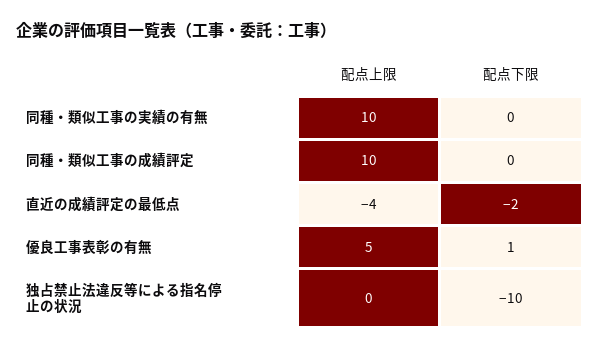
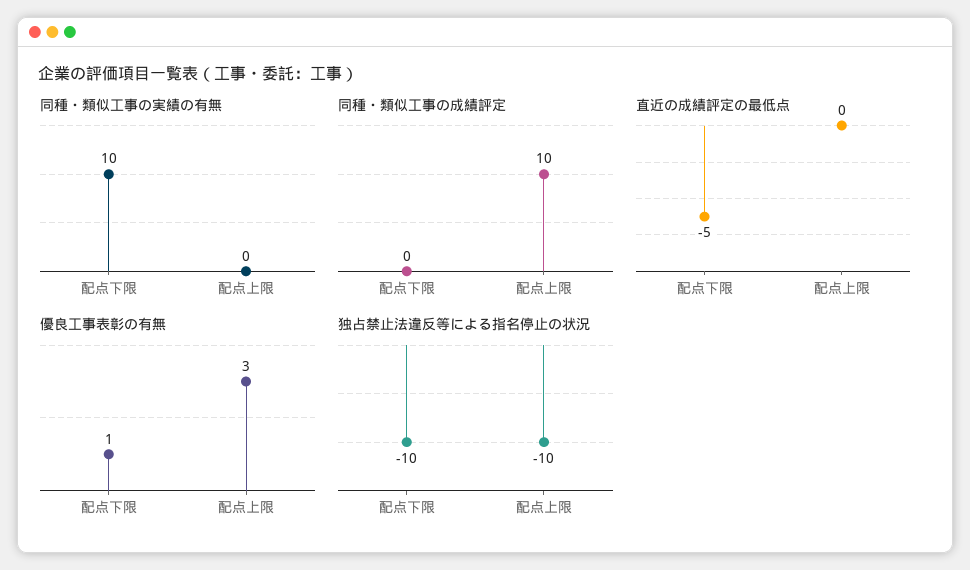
  {
    "同種・類似工事の実績の有無": {
-     "配点上限": 10,
+     "配点上限": 0,
-     "配点下限": 0
+     "配点下限": 10
    },
    "同種・類似工事の成績評定": {
      "配点上限": 10,
      "配点下限": 0
    },
    "直近の成績評定の最低点": {
-     "配点上限": -4,
+     "配点上限": 0,
-     "配点下限": -2
+     "配点下限": -5
    },
    "優良工事表彰の有無": {
-     "配点上限": 5,
+     "配点上限": 3,
      "配点下限": 1
    },
    "独占禁止法違反等による指名停止の状況": {
-     "配点上限": 0,
+     "配点上限": -10,
      "配点下限": -10
    }
  }

